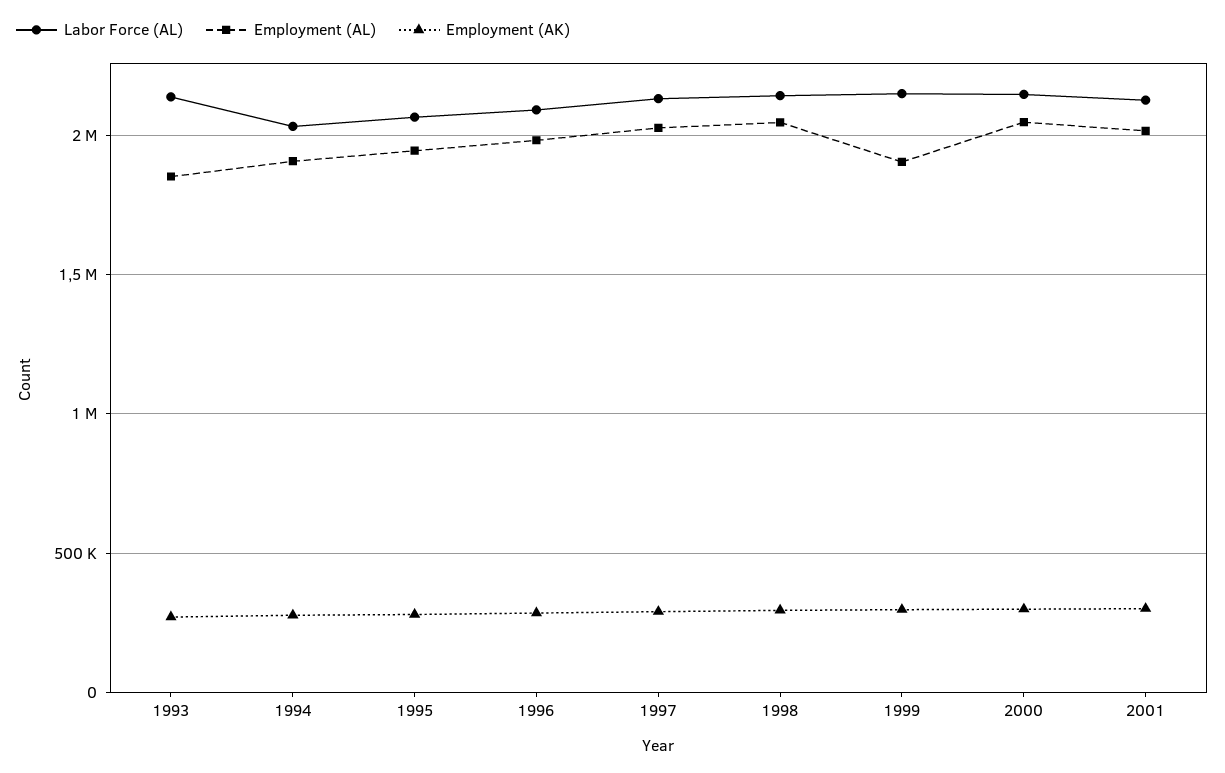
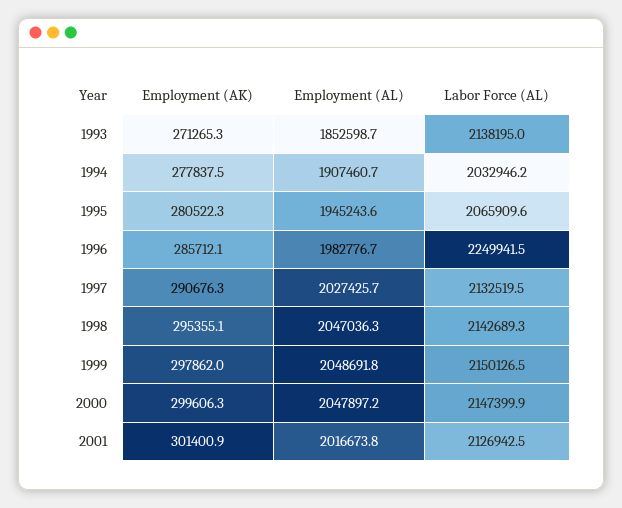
  {
    "Labor Force (AL)": {
      "1993": 2138195,
      "1994": 2032946.2,
      "1995": 2065909.6,
-     "1996": 2100000,
+     "1996": 2249941.5,
      "1997": 2132519.5,
      "1998": 2142689.3,
      "1999": 2150126.5,
      "2000": 2147399.9,
      "2001": 2126942.5
    },
    "Employment (AL)": {
      "1993": 1852598.7,
      "1994": 1907460.7,
      "1995": 1945243.6,
      "1996": 1982776.7,
      "1997": 2027425.7,
      "1998": 2047036.3,
-     "1999": 1900000,
+     "1999": 2048691.8,
      "2000": 2047897.2,
      "2001": 2016673.8
    },
    "Employment (AK)": {
      "1993": 271265.3,
      "1994": 277837.5,
      "1995": 280522.3,
      "1996": 285712.1,
      "1997": 290676.3,
      "1998": 295355.1,
      "1999": 297862,
      "2000": 299606.3,
      "2001": 301400.9
    }
  }

